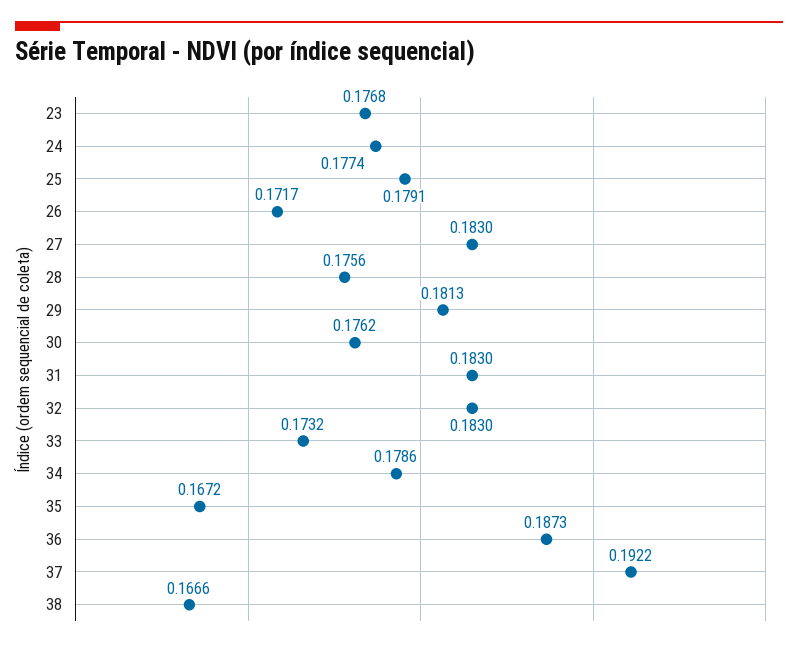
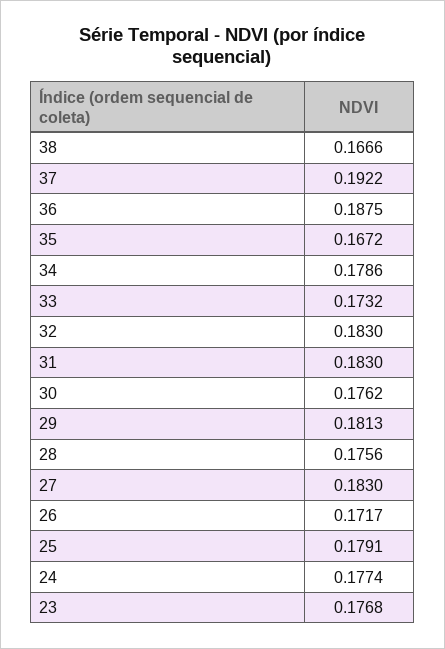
  {
    "23": 0.1768,
    "24": 0.1774,
    "25": 0.1791,
    "26": 0.1717,
    "27": 0.183,
    "28": 0.1756,
    "29": 0.1813,
    "30": 0.1762,
    "31": 0.183,
    "32": 0.183,
    "33": 0.1732,
    "34": 0.1786,
    "35": 0.1672,
-   "36": 0.1873,
+   "36": 0.1875,
    "37": 0.1922,
    "38": 0.1666
  }

